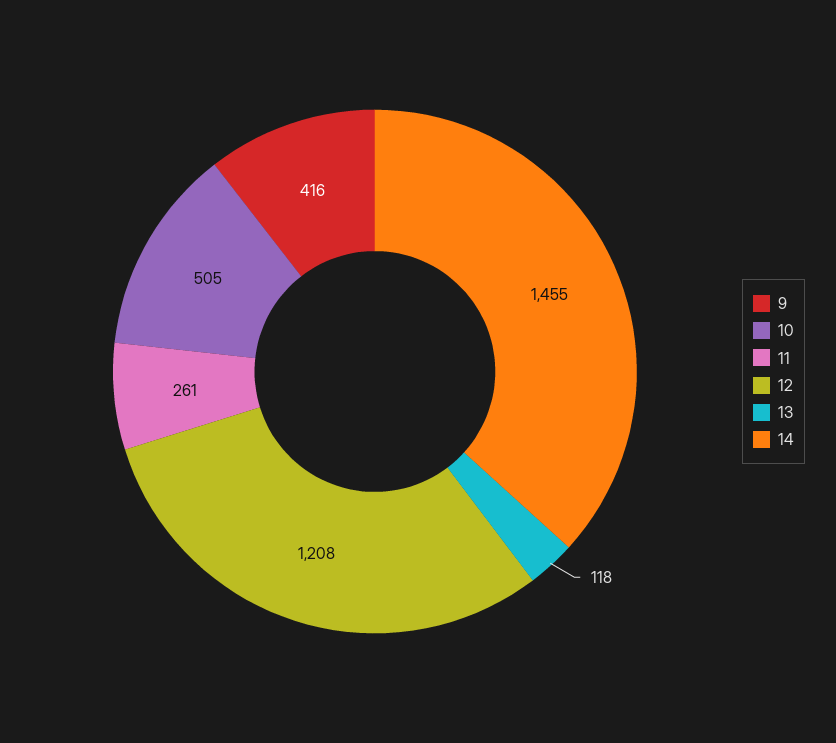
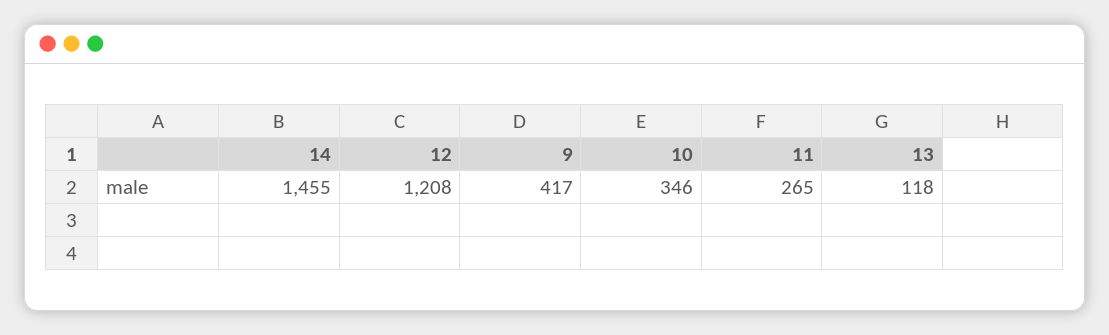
  {
-   "9": 416,
+   "9": 417,
-   "10": 505,
+   "10": 346,
-   "11": 261,
+   "11": 265,
    "12": 1208,
    "13": 118,
    "14": 1455
  }

